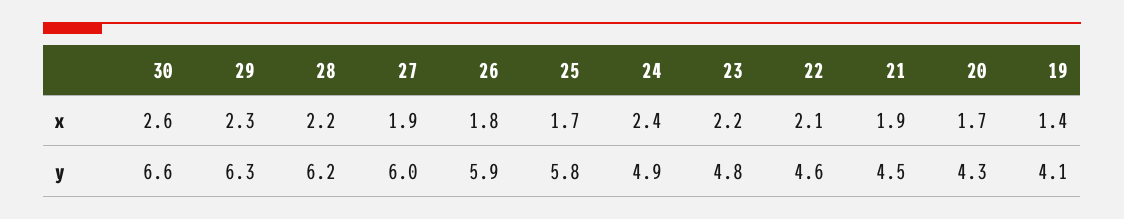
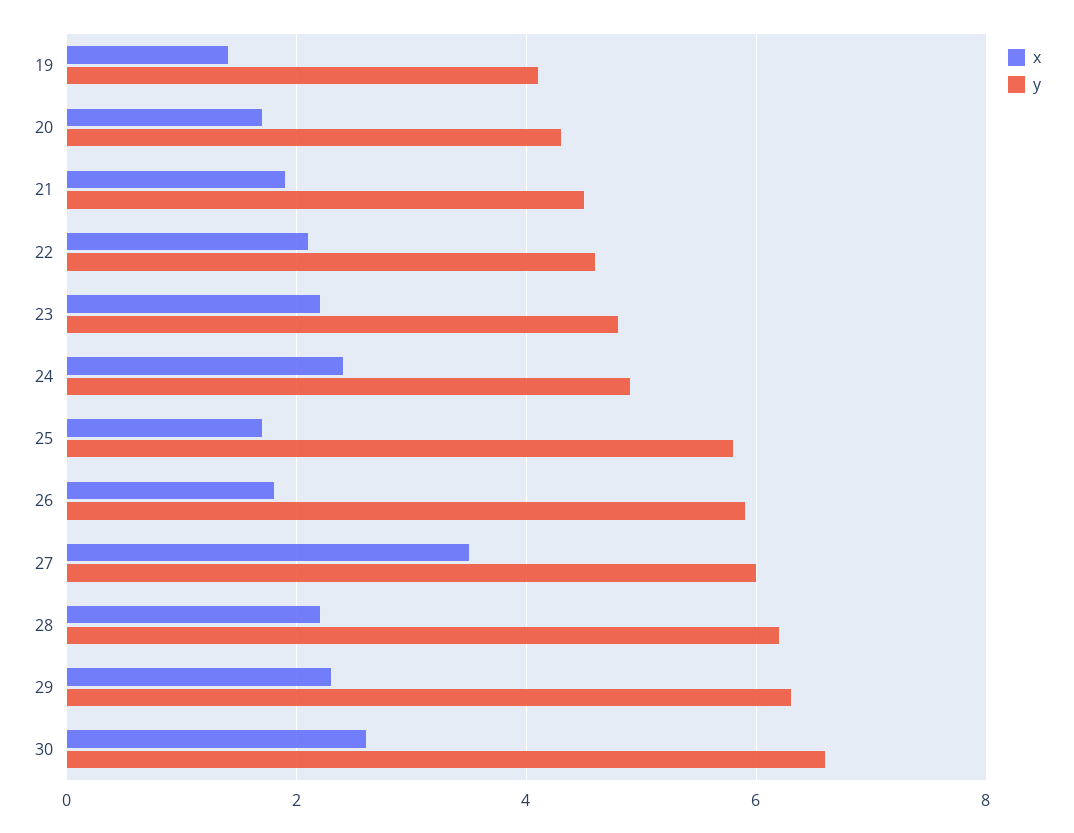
  {
    "x": {
      "30": 2.6,
      "29": 2.3,
      "28": 2.2,
-     "27": 1.9,
+     "27": 3.5,
      "26": 1.8,
      "25": 1.7,
      "24": 2.4,
      "23": 2.2,
      "22": 2.1,
      "21": 1.9,
      "20": 1.7,
      "19": 1.4
    },
    "y": {
      "30": 6.6,
      "29": 6.3,
      "28": 6.2,
      "27": 6,
      "26": 5.9,
      "25": 5.8,
      "24": 4.9,
      "23": 4.8,
      "22": 4.6,
      "21": 4.5,
      "20": 4.3,
      "19": 4.1
    }
  }

